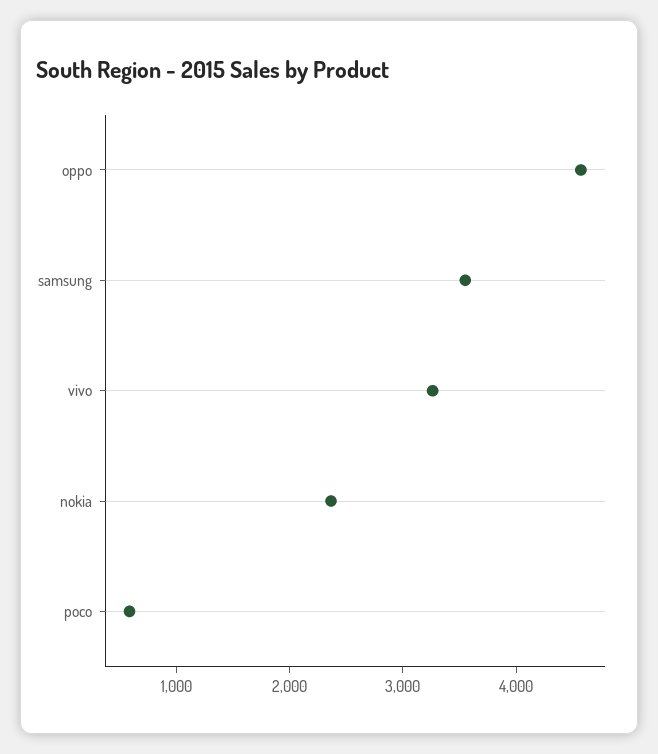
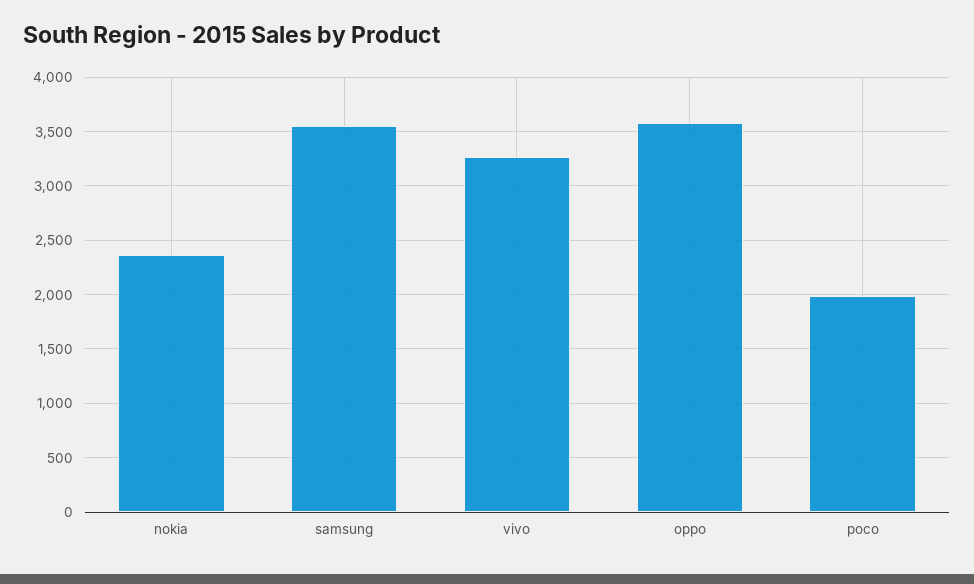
  {
-   "oppo": 4600,
+   "oppo": 3600,
    "samsung": 3600,
    "vivo": 3300,
    "nokia": 2400,
-   "poco": 600
+   "poco": 2000
  }

